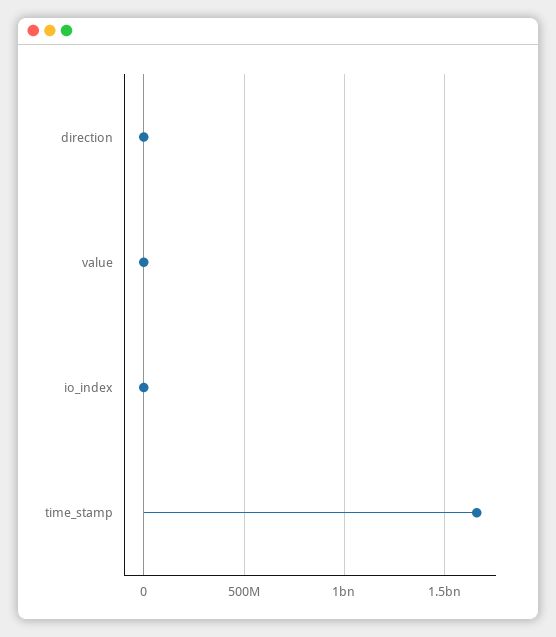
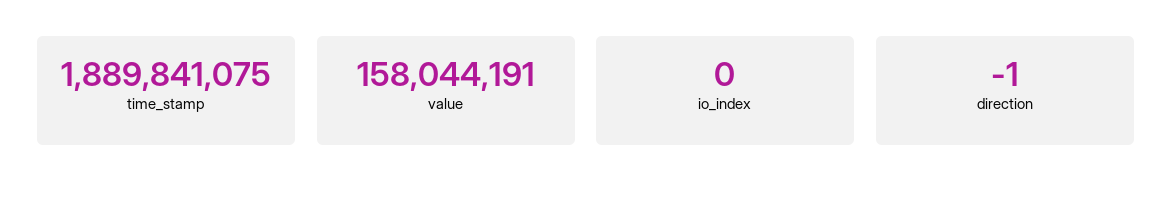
  {
    "direction": -1,
-   "value": 0,
+   "value": 158044191,
    "io_index": 0,
-   "time_stamp": 1650000000
+   "time_stamp": 1889841075
  }

